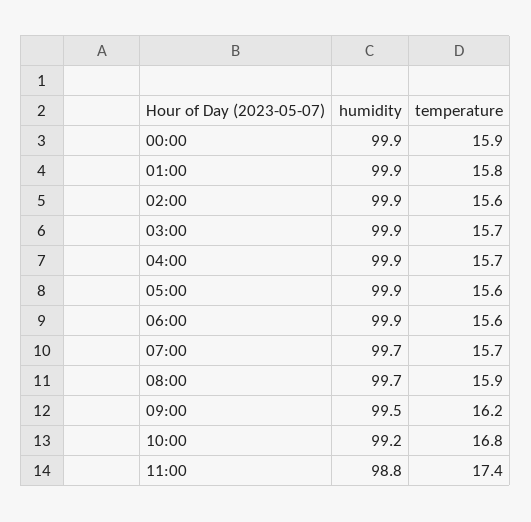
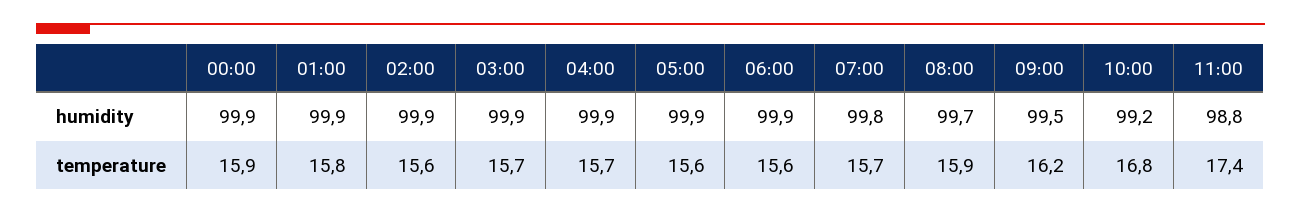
  {
    "humidity": {
      "00:00": 99.9,
      "01:00": 99.9,
      "02:00": 99.9,
      "03:00": 99.9,
      "04:00": 99.9,
      "05:00": 99.9,
      "06:00": 99.9,
-     "07:00": 99.7,
+     "07:00": 99.8,
      "08:00": 99.7,
      "09:00": 99.5,
      "10:00": 99.2,
      "11:00": 98.8
    },
    "temperature": {
      "00:00": 15.9,
      "01:00": 15.8,
      "02:00": 15.6,
      "03:00": 15.7,
      "04:00": 15.7,
      "05:00": 15.6,
      "06:00": 15.6,
      "07:00": 15.7,
      "08:00": 15.9,
      "09:00": 16.2,
      "10:00": 16.8,
      "11:00": 17.4
    }
  }

